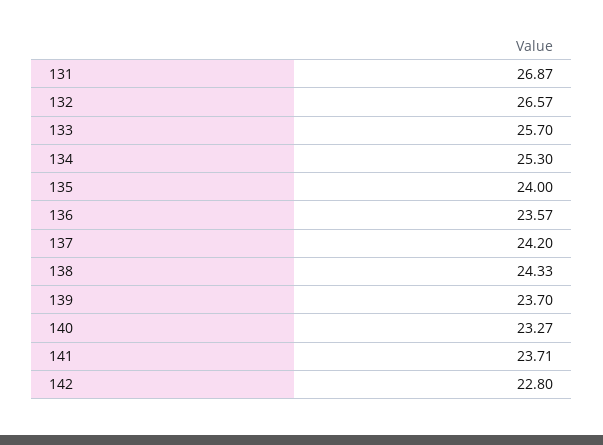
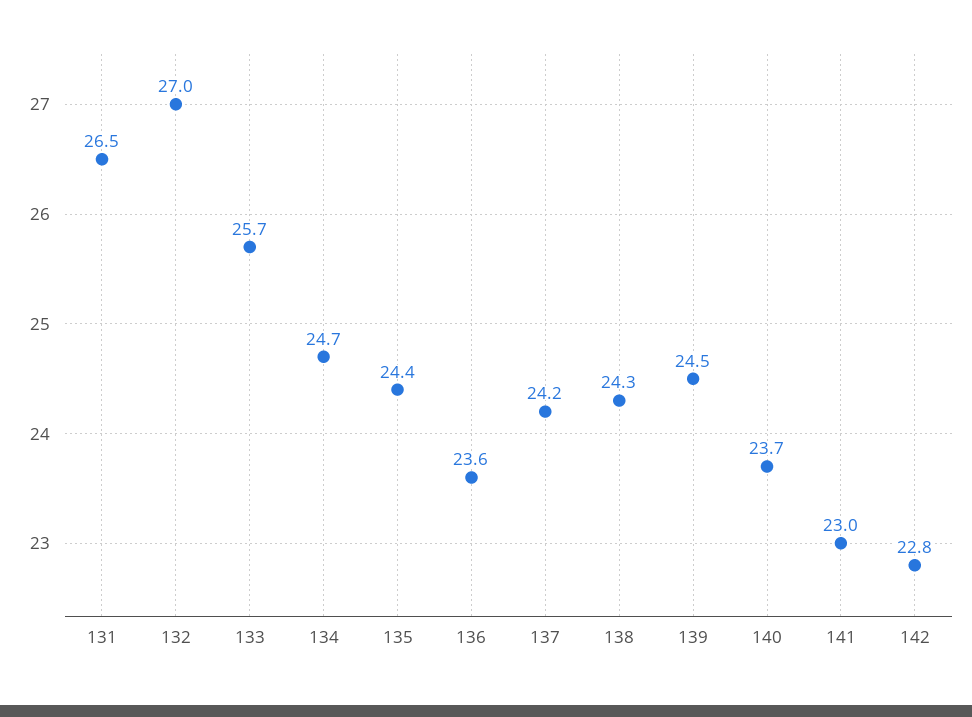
  {
-   "131": 26.87,
+   "131": 26.5,
-   "132": 26.57,
+   "132": 27,
    "133": 25.7,
-   "134": 25.3,
+   "134": 24.7,
-   "135": 24,
+   "135": 24.4,
    "136": 23.57,
    "137": 24.2,
    "138": 24.33,
-   "139": 23.7,
+   "139": 24.5,
-   "140": 23.27,
+   "140": 23.7,
-   "141": 23.71,
+   "141": 23,
    "142": 22.8
  }

